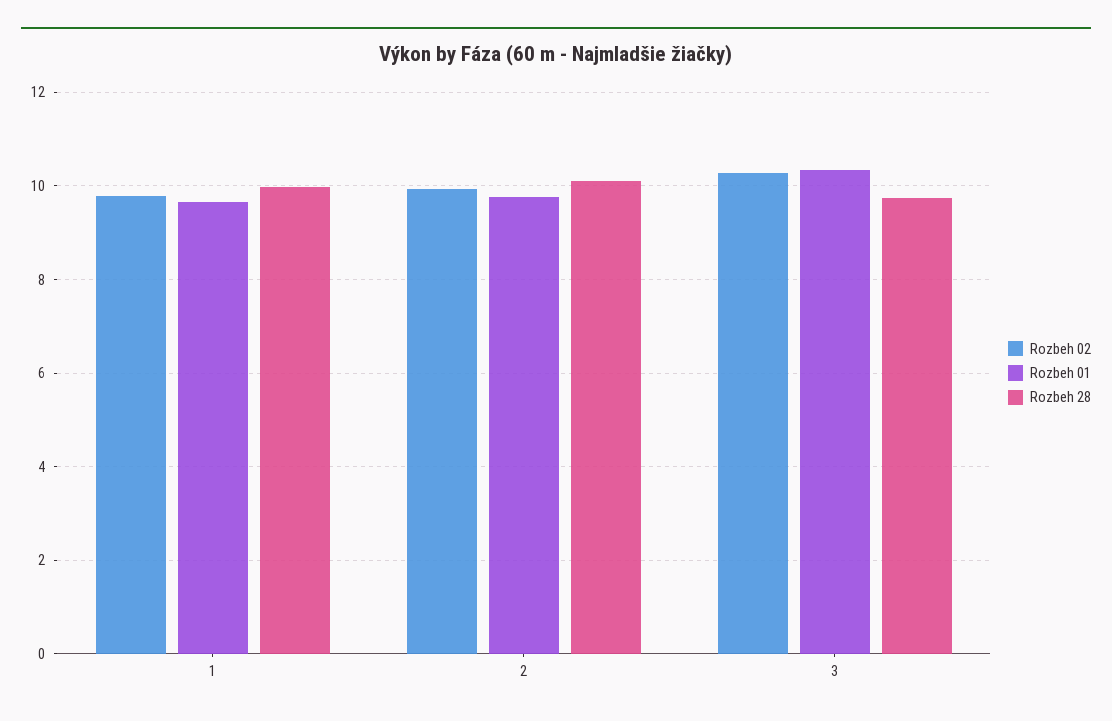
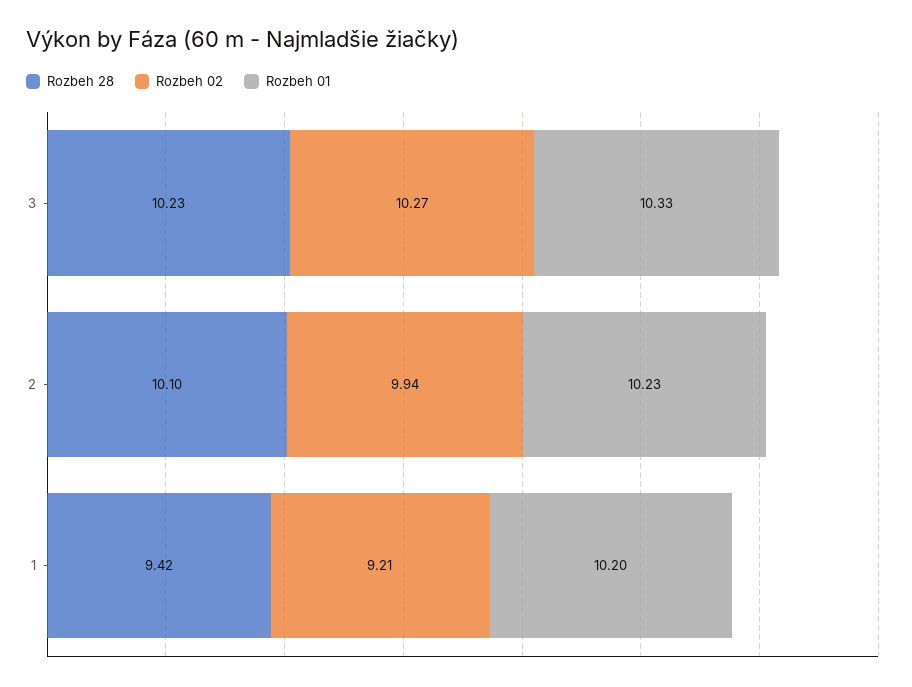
  {
    "Rozbeh 02": {
-     "1": 9.8,
+     "1": 9.21,
      "2": 9.94,
      "3": 10.27
    },
    "Rozbeh 01": {
-     "1": 9.6,
+     "1": 10.2,
-     "2": 9.8,
+     "2": 10.23,
      "3": 10.33
    },
    "Rozbeh 28": {
-     "1": 10,
+     "1": 9.42,
      "2": 10.1,
-     "3": 9.8
+     "3": 10.23
    }
  }

